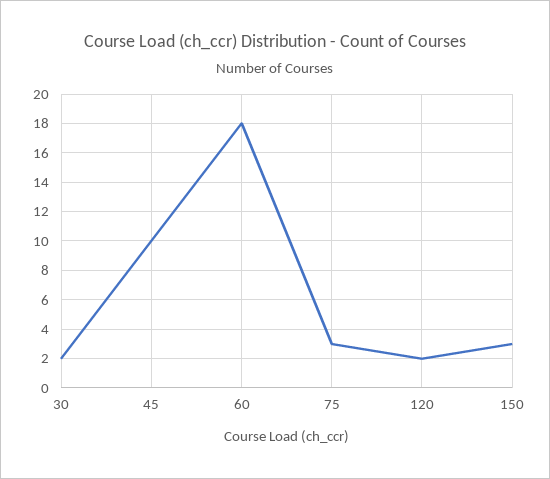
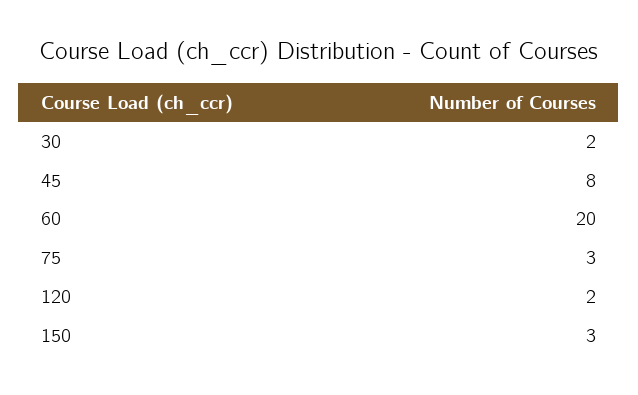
  {
    "30": 2,
-   "45": 10,
+   "45": 8,
-   "60": 18,
+   "60": 20,
    "75": 3,
    "120": 2,
    "150": 3
  }

